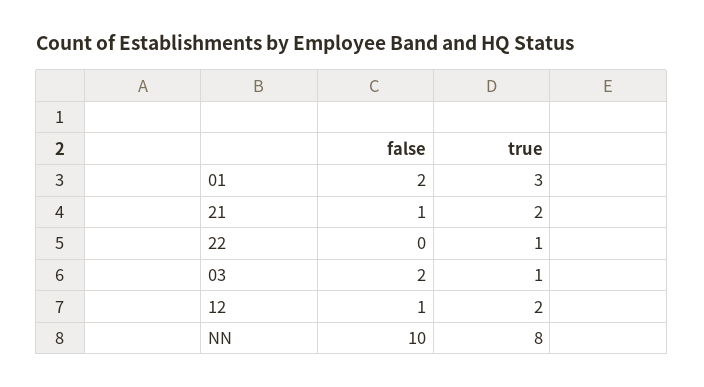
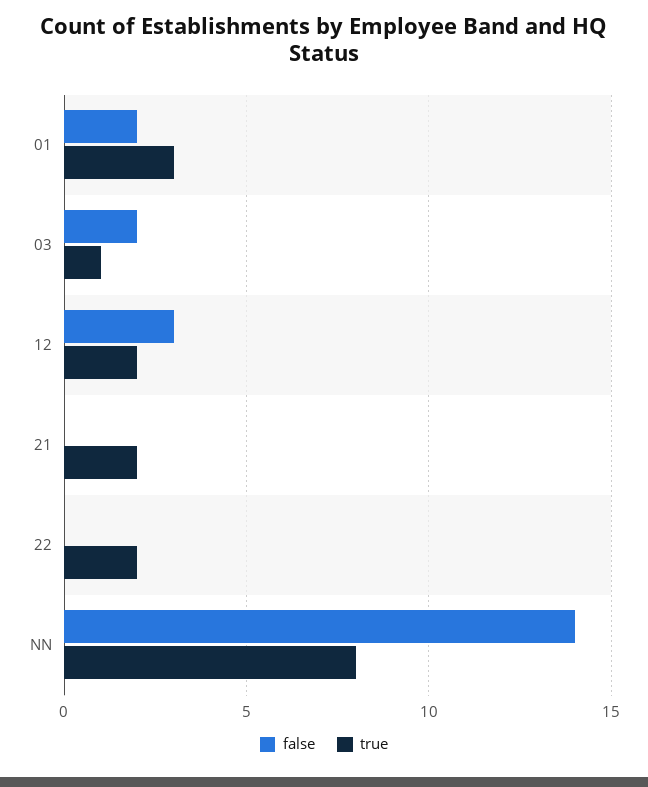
  {
    "false": {
      "01": 2,
-     "21": 1,
+     "21": 0,
      "22": 0,
      "03": 2,
-     "12": 1,
+     "12": 3,
-     "NN": 10
+     "NN": 14
    },
    "true": {
      "01": 3,
      "21": 2,
-     "22": 1,
+     "22": 2,
      "03": 1,
      "12": 2,
      "NN": 8
    }
  }

